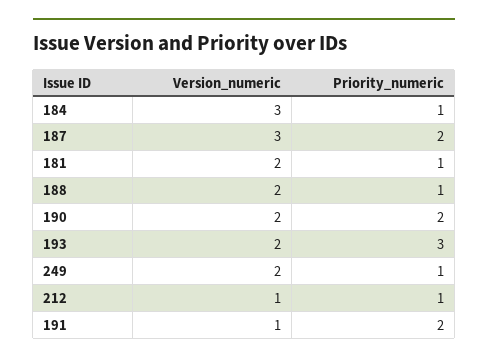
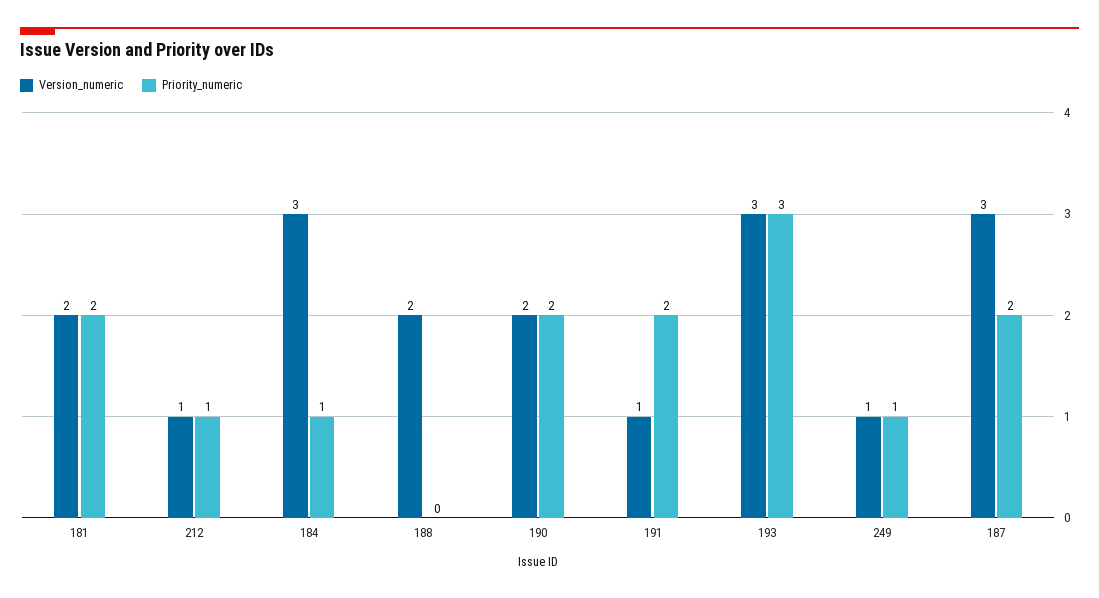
  {
    "Version_numeric": {
      "184": 3,
      "187": 3,
      "181": 2,
      "188": 2,
      "190": 2,
-     "193": 2,
+     "193": 3,
-     "249": 2,
+     "249": 1,
      "212": 1,
      "191": 1
    },
    "Priority_numeric": {
      "184": 1,
      "187": 2,
-     "181": 1,
+     "181": 2,
-     "188": 1,
+     "188": 0,
      "190": 2,
      "193": 3,
      "249": 1,
      "212": 1,
      "191": 2
    }
  }

